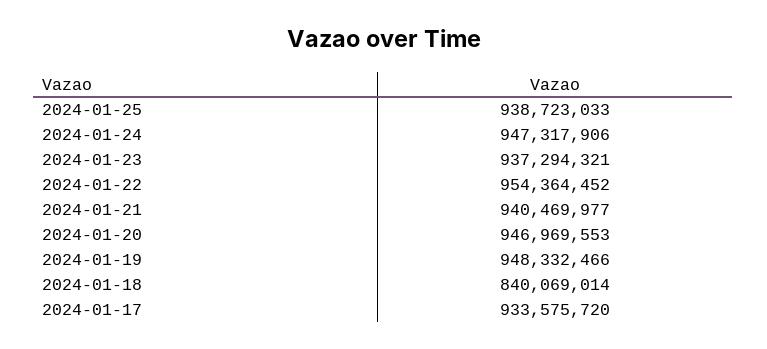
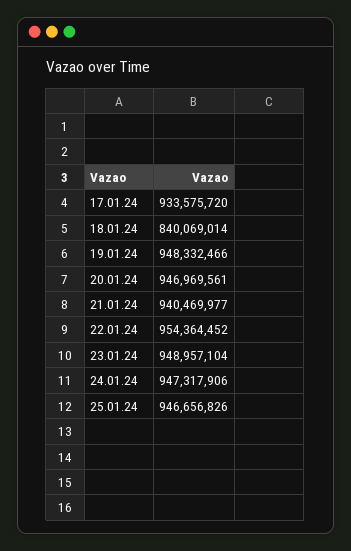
  {
-   "2024-01-25": 938723033,
+   "2024-01-25": 946656826,
    "2024-01-24": 947317906,
-   "2024-01-23": 937294321,
+   "2024-01-23": 948957104,
    "2024-01-22": 954364452,
    "2024-01-21": 940469977,
-   "2024-01-20": 946969553,
+   "2024-01-20": 946969561,
    "2024-01-19": 948332466,
    "2024-01-18": 840069014,
    "2024-01-17": 933575720
  }

